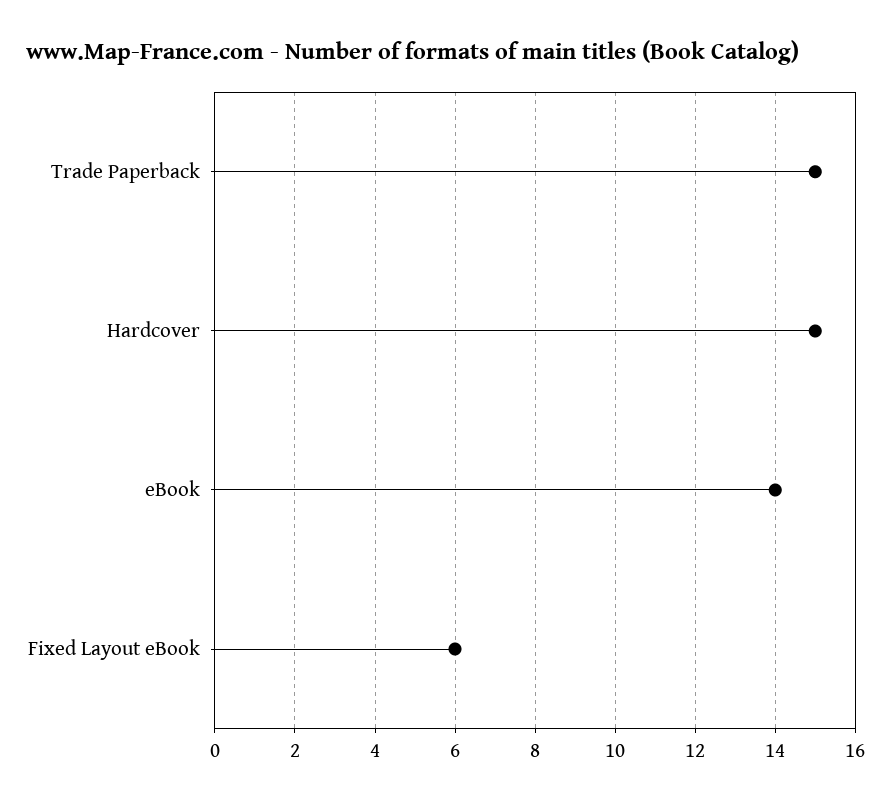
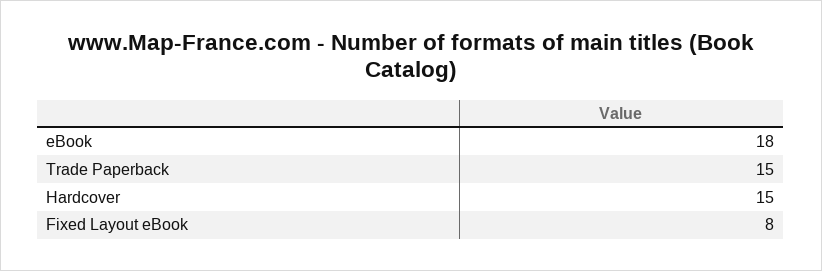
  {
    "Trade Paperback": 15,
    "Hardcover": 15,
-   "eBook": 14,
+   "eBook": 18,
-   "Fixed Layout eBook": 6
+   "Fixed Layout eBook": 8
  }

